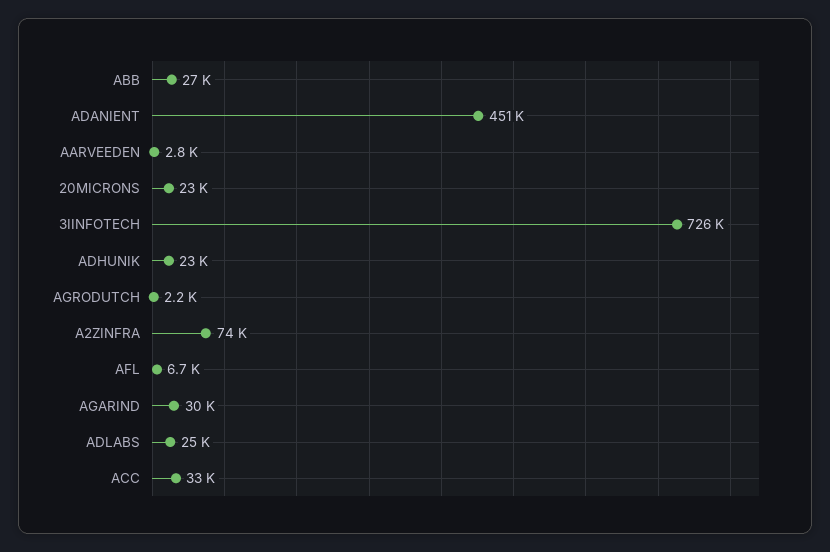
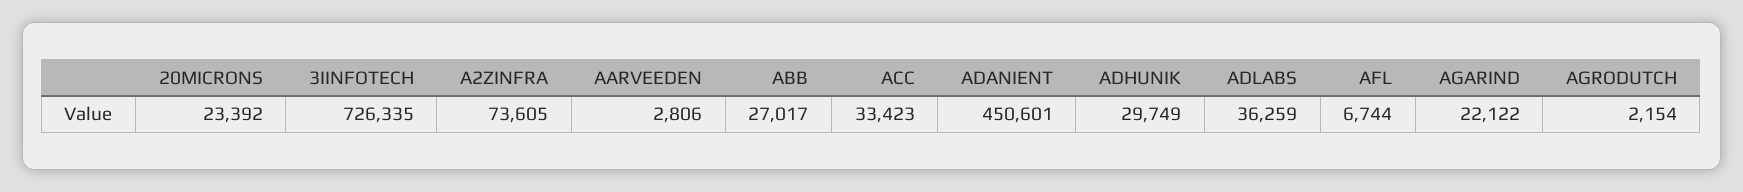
  {
    "ABB": 27017,
    "ADANIENT": 450601,
    "AARVEEDEN": 2806,
    "20MICRONS": 23392,
    "3IINFOTECH": 726335,
-   "ADHUNIK": 23000,
+   "ADHUNIK": 29749,
    "AGRODUTCH": 2154,
    "A2ZINFRA": 73605,
    "AFL": 6744,
-   "AGARIND": 30000,
+   "AGARIND": 22122,
-   "ADLABS": 25000,
+   "ADLABS": 36259,
    "ACC": 33423
  }

